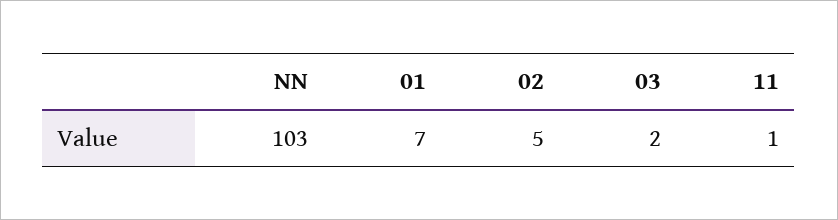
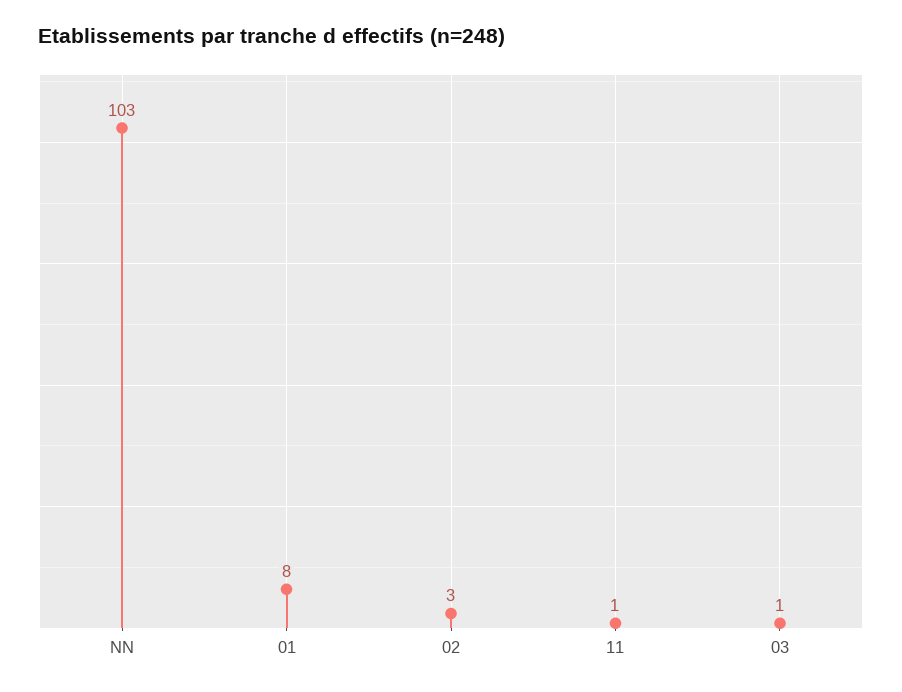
  {
    "NN": 103,
-   "01": 7,
+   "01": 8,
-   "02": 5,
+   "02": 3,
-   "03": 2,
+   "03": 1,
    "11": 1
  }

